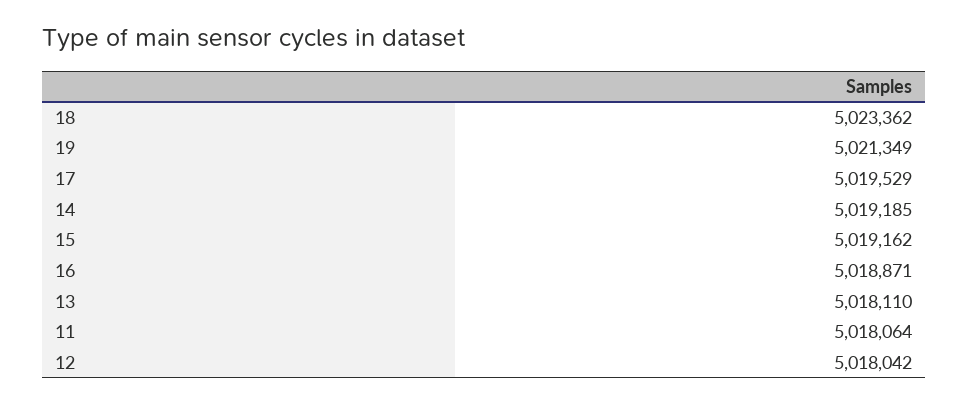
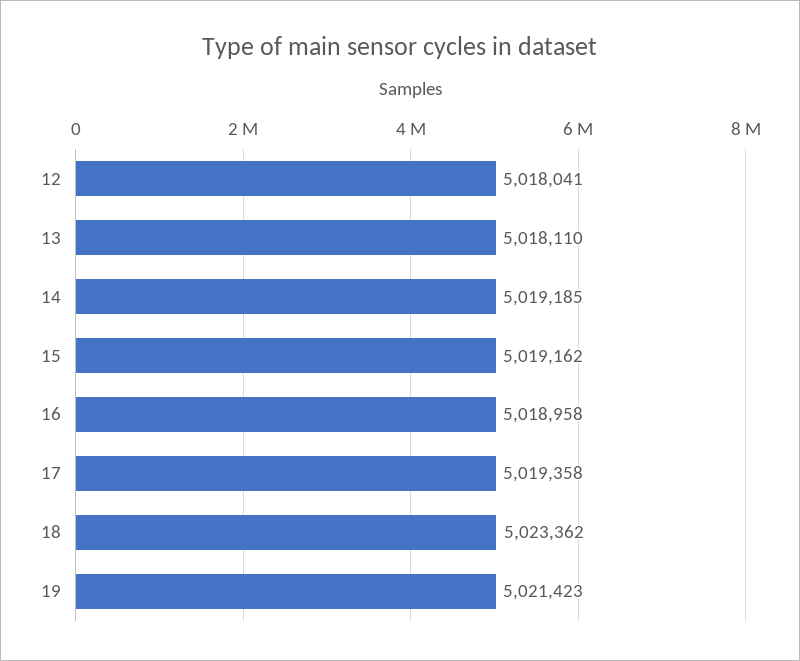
  {
    "18": 5023362,
-   "19": 5021349,
+   "19": 5021423,
-   "17": 5019529,
+   "17": 5019358,
    "14": 5019185,
    "15": 5019162,
-   "16": 5018871,
+   "16": 5018958,
    "13": 5018110,
-   "11": 5018064,
-   "12": 5018042
+   "12": 5018041
  }

